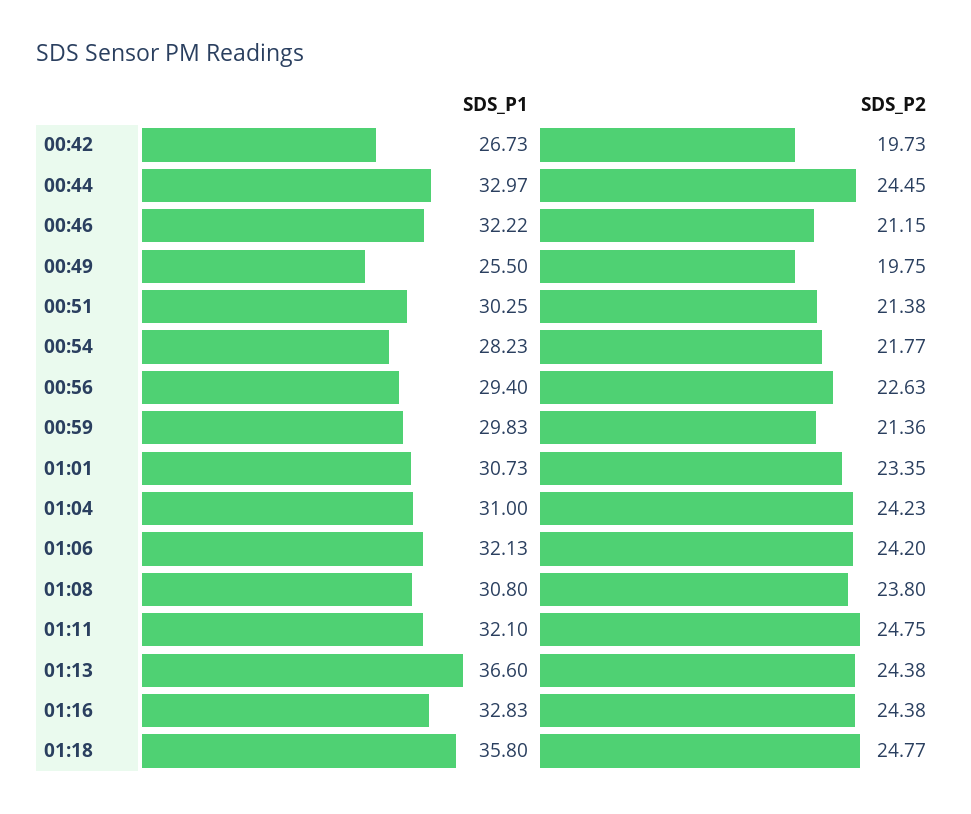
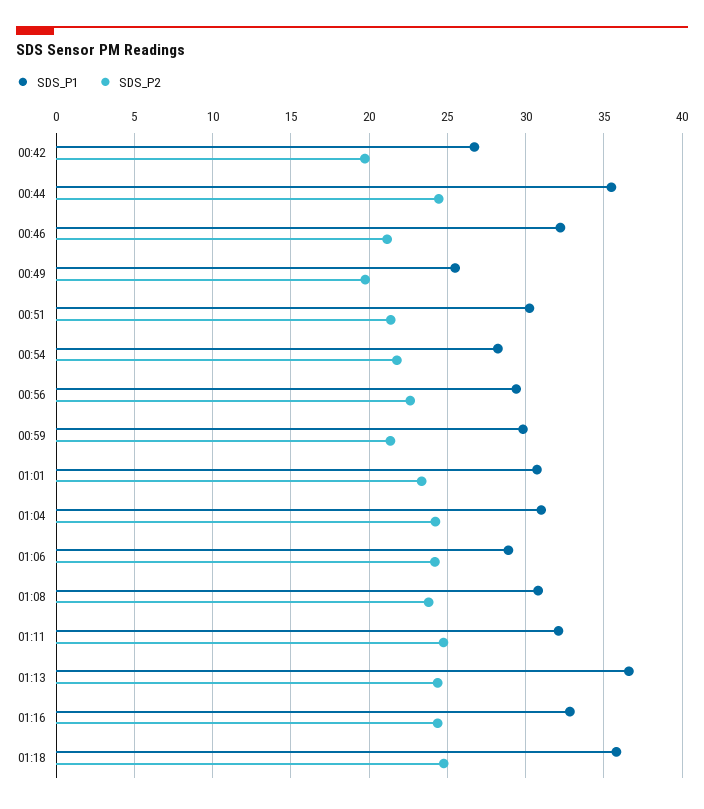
  {
    "SDS_P1": {
      "00:42": 26.73,
-     "00:44": 32.97,
+     "00:44": 35.5,
      "00:46": 32.22,
      "00:49": 25.5,
      "00:51": 30.25,
      "00:54": 28.23,
      "00:56": 29.4,
      "00:59": 29.83,
      "01:01": 30.73,
      "01:04": 31,
-     "01:06": 32.13,
+     "01:06": 29,
      "01:08": 30.8,
      "01:11": 32.1,
      "01:13": 36.6,
      "01:16": 32.83,
      "01:18": 35.8
    },
    "SDS_P2": {
      "00:42": 19.73,
      "00:44": 24.45,
      "00:46": 21.15,
      "00:49": 19.75,
      "00:51": 21.38,
      "00:54": 21.77,
      "00:56": 22.63,
      "00:59": 21.36,
      "01:01": 23.35,
      "01:04": 24.23,
      "01:06": 24.2,
      "01:08": 23.8,
      "01:11": 24.75,
      "01:13": 24.38,
      "01:16": 24.38,
      "01:18": 24.77
    }
  }

